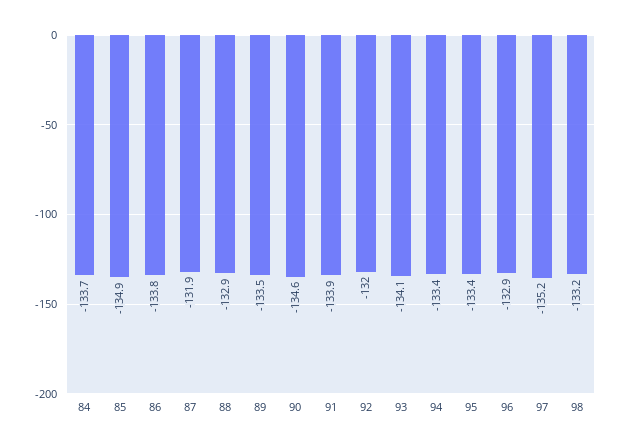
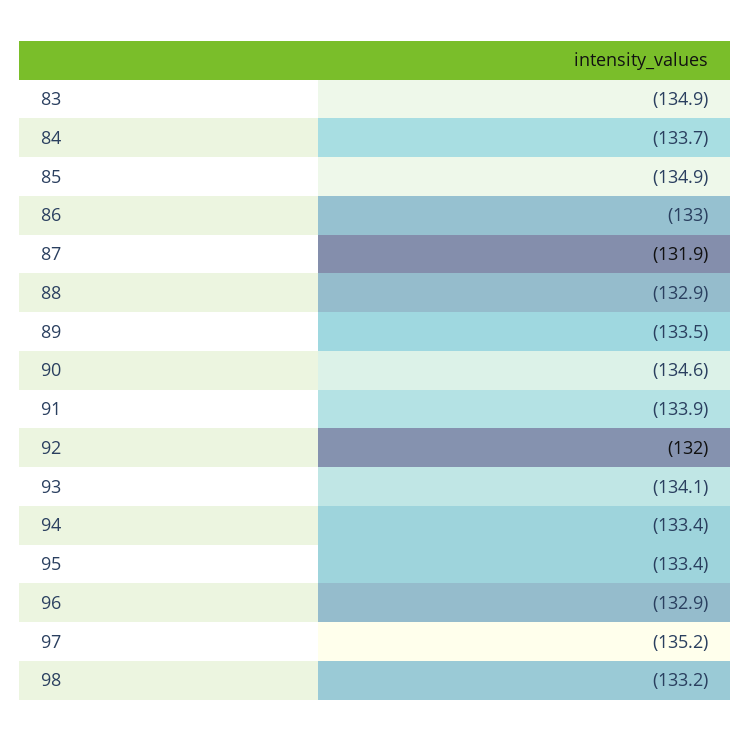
  {
    "84": -133.7,
    "85": -134.9,
-   "86": -133.8,
+   "86": -133,
    "87": -131.9,
    "88": -132.9,
    "89": -133.5,
    "90": -134.6,
    "91": -133.9,
    "92": -132,
    "93": -134.1,
    "94": -133.4,
    "95": -133.4,
    "96": -132.9,
    "97": -135.2,
-   "98": -133.2
+   "98": -133.2,
+   "83": -134.9
  }

